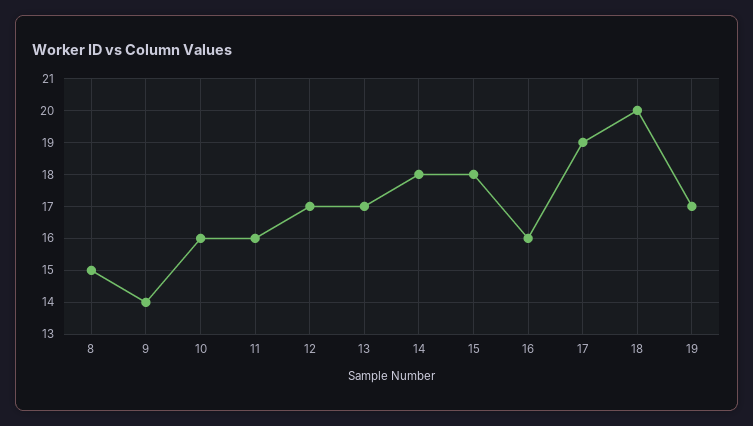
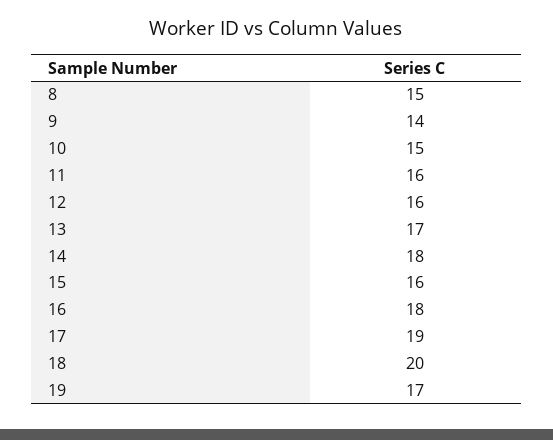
  {
    "8": 15,
    "9": 14,
-   "10": 16,
+   "10": 15,
    "11": 16,
-   "12": 17,
+   "12": 16,
    "13": 17,
    "14": 18,
-   "15": 18,
+   "15": 16,
-   "16": 16,
+   "16": 18,
    "17": 19,
    "18": 20,
    "19": 17
  }

